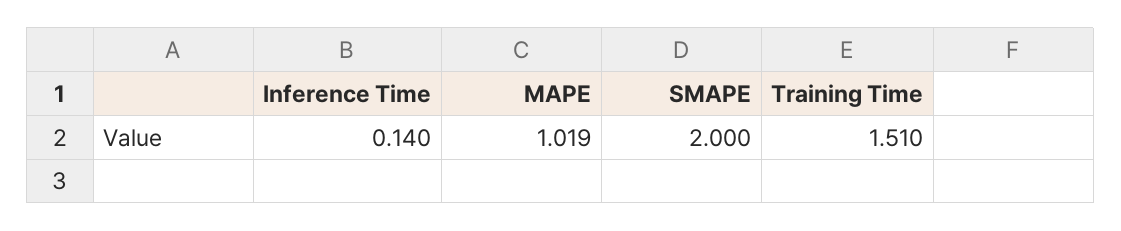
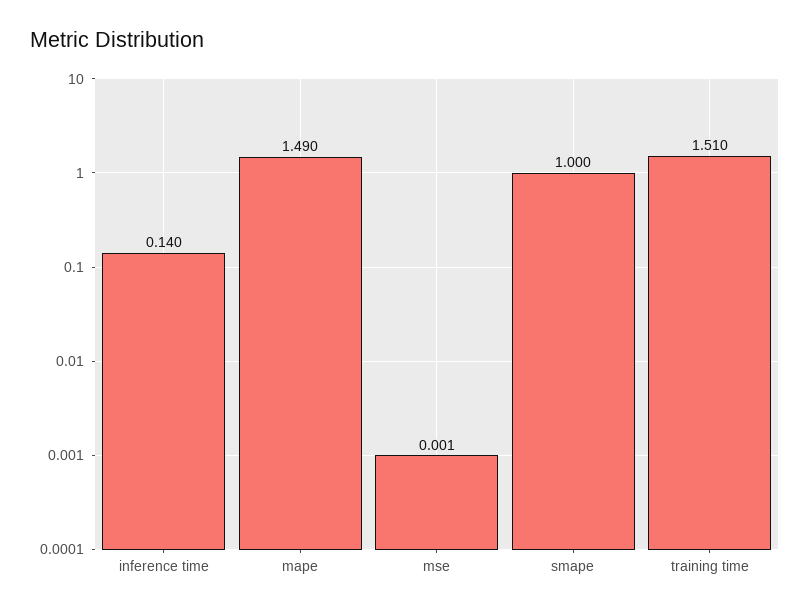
  {
    "Inference Time": 0.14,
-   "MAPE": 1.019,
+   "MAPE": 1.49,
-   "SMAPE": 2,
+   "SMAPE": 1,
-   "Training Time": 1.51
+   "Training Time": 1.51,
+   "mse": 0.001
  }

